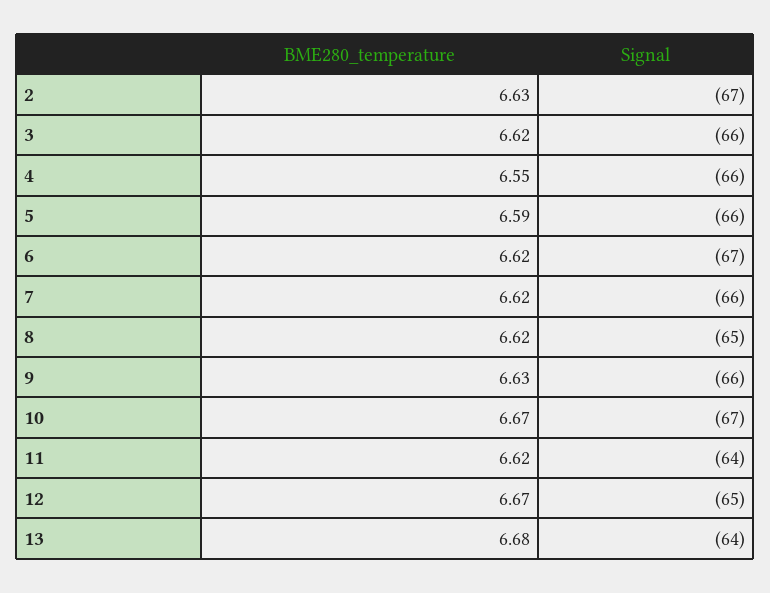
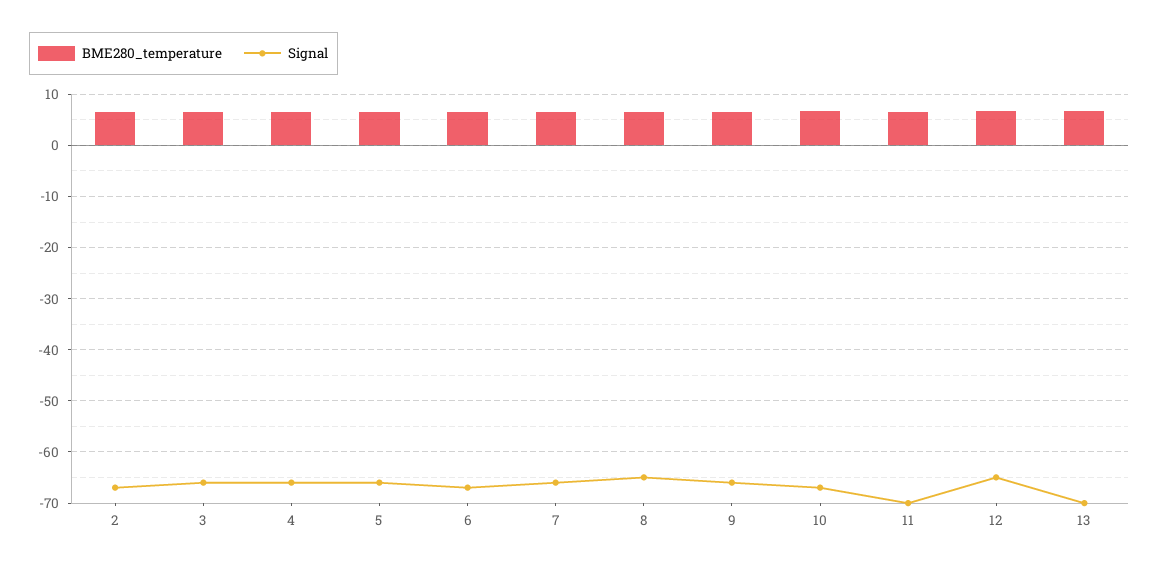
  {
    "BME280_temperature": {
      "2": 6.63,
      "3": 6.62,
      "4": 6.55,
      "5": 6.59,
      "6": 6.62,
      "7": 6.62,
      "8": 6.62,
      "9": 6.63,
      "10": 6.67,
      "11": 6.62,
      "12": 6.67,
      "13": 6.68
    },
    "Signal": {
      "2": -67,
      "3": -66,
      "4": -66,
      "5": -66,
      "6": -67,
      "7": -66,
      "8": -65,
      "9": -66,
      "10": -67,
-     "11": -64,
+     "11": -70,
      "12": -65,
-     "13": -64
+     "13": -70
    }
  }

